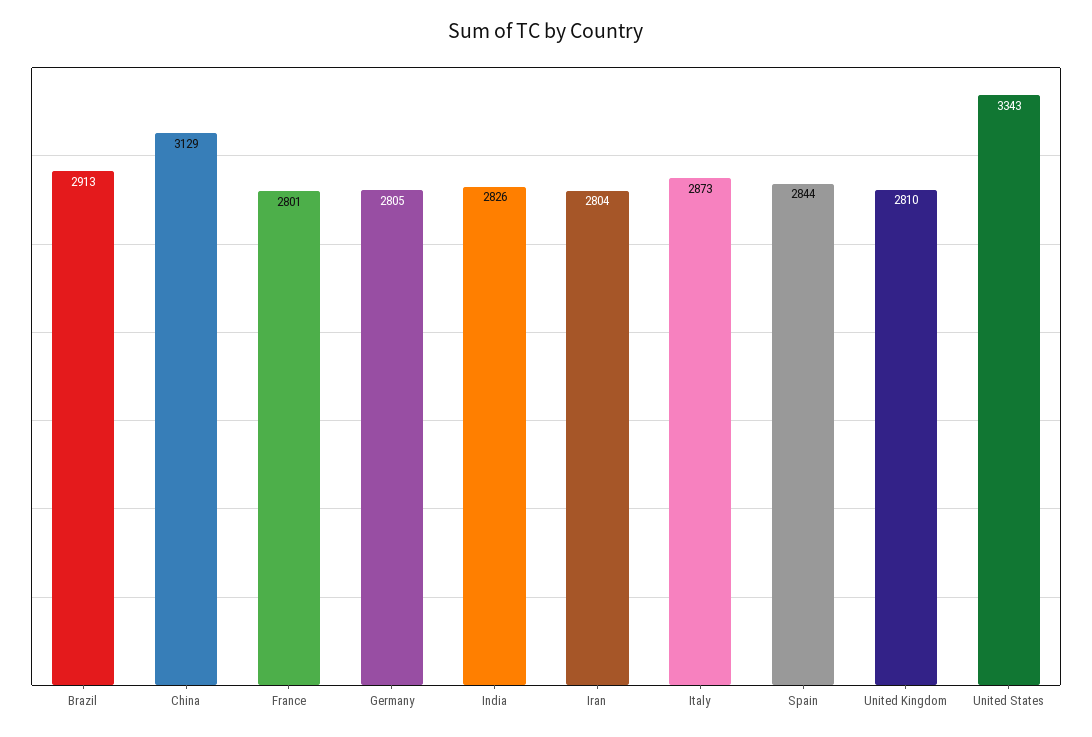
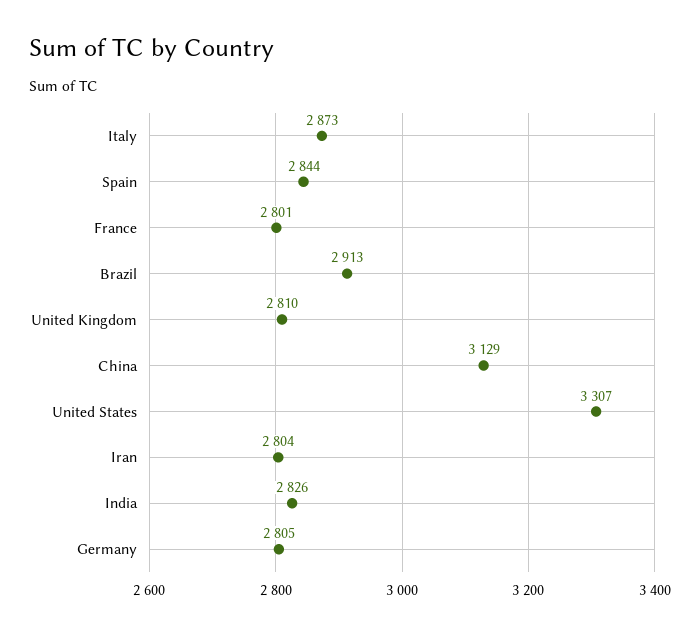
  {
    "Brazil": 2913,
    "China": 3129,
    "France": 2801,
    "Germany": 2805,
    "India": 2826,
    "Iran": 2804,
    "Italy": 2873,
    "Spain": 2844,
    "United Kingdom": 2810,
-   "United States": 3343
+   "United States": 3307
  }

